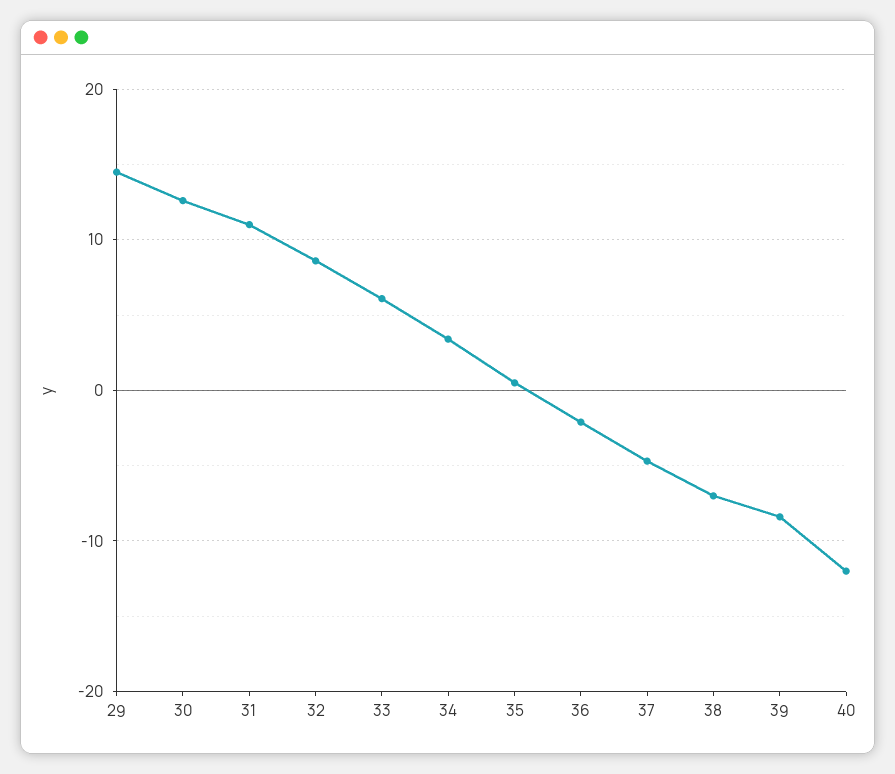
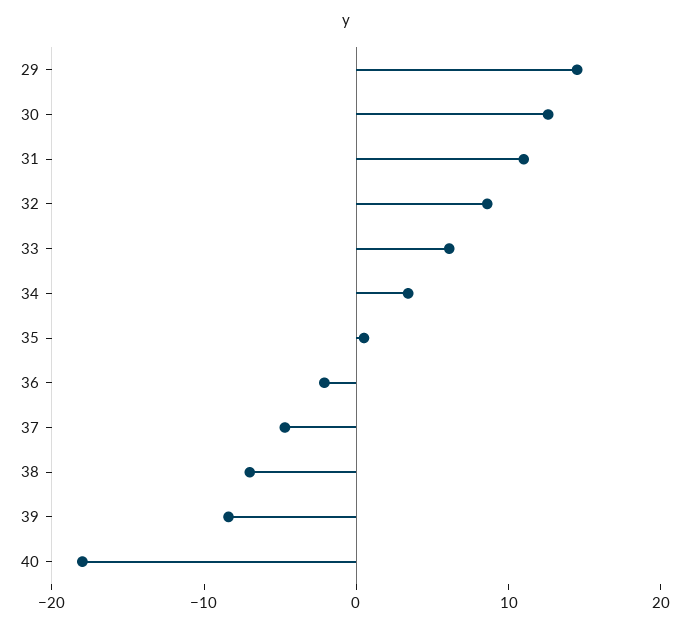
  {
    "29": 15,
    "30": 13,
    "31": 11,
    "32": 9,
    "33": 6,
    "34": 3,
    "35": 1,
    "36": -2,
    "37": -5,
    "38": -7,
    "39": -8,
-   "40": -12
+   "40": -18
  }

